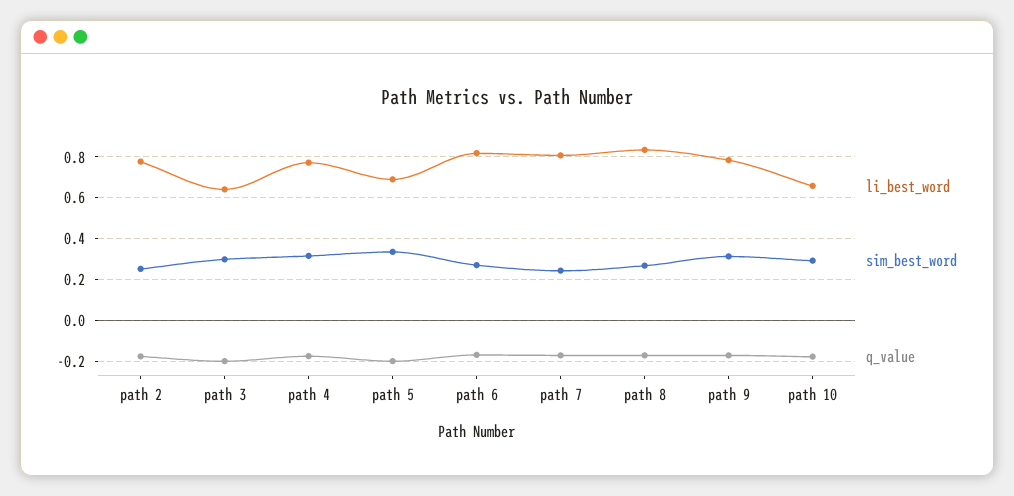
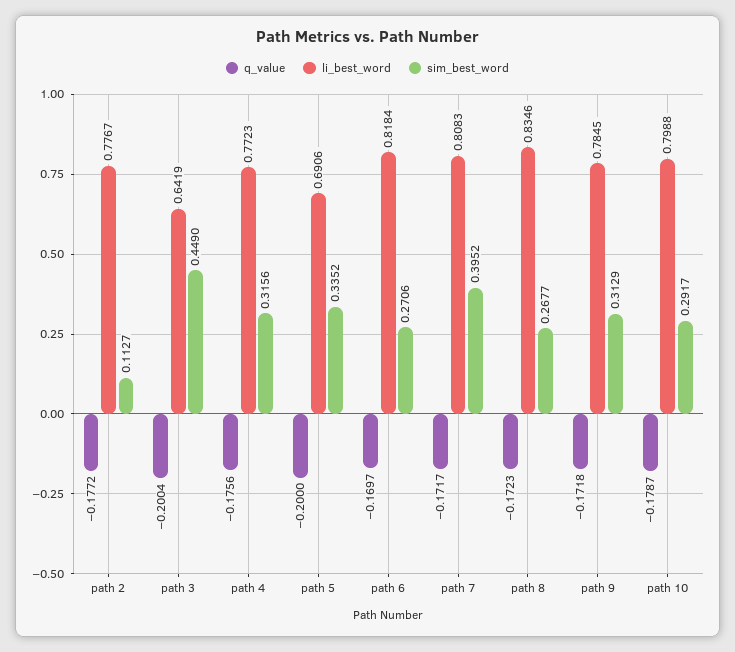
  {
    "li_best_word": {
      "path 2": 0.7767,
      "path 3": 0.6419,
      "path 4": 0.7723,
      "path 5": 0.6906,
      "path 6": 0.8184,
      "path 7": 0.8083,
      "path 8": 0.8346,
      "path 9": 0.7845,
-     "path 10": 0.65
+     "path 10": 0.7988
    },
    "sim_best_word": {
-     "path 2": 0.25,
+     "path 2": 0.1127,
-     "path 3": 0.3,
+     "path 3": 0.449,
      "path 4": 0.3156,
      "path 5": 0.3352,
      "path 6": 0.2706,
-     "path 7": 0.25,
+     "path 7": 0.3952,
      "path 8": 0.2677,
      "path 9": 0.3129,
      "path 10": 0.2917
    },
    "q_value": {
      "path 2": -0.1772,
      "path 3": -0.2004,
      "path 4": -0.1756,
      "path 5": -0.2,
      "path 6": -0.1697,
      "path 7": -0.1717,
      "path 8": -0.1723,
      "path 9": -0.1718,
      "path 10": -0.1787
    }
  }

